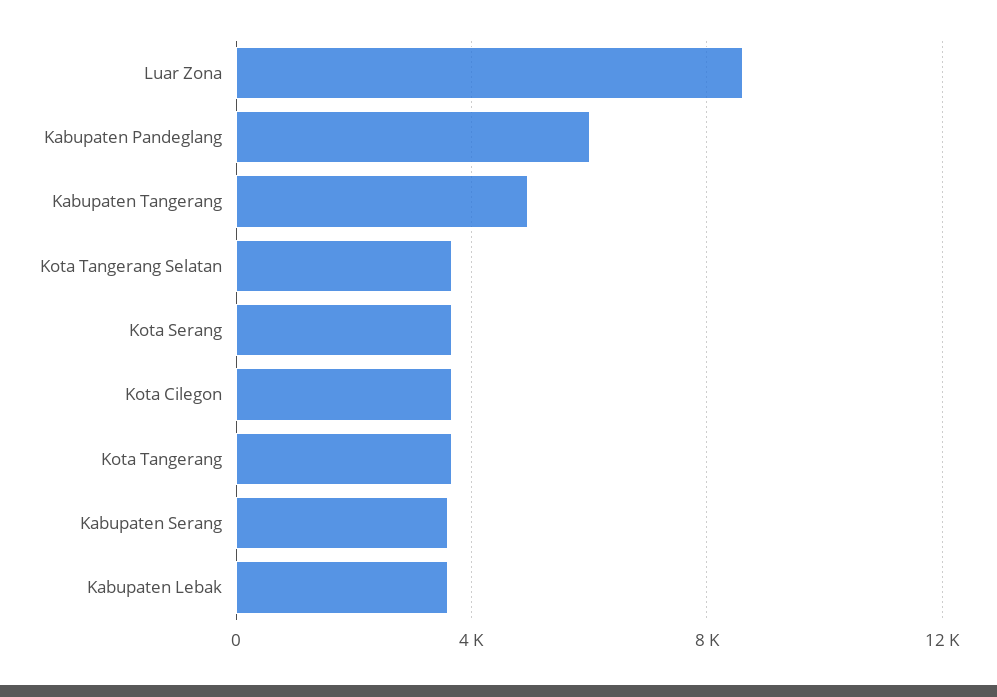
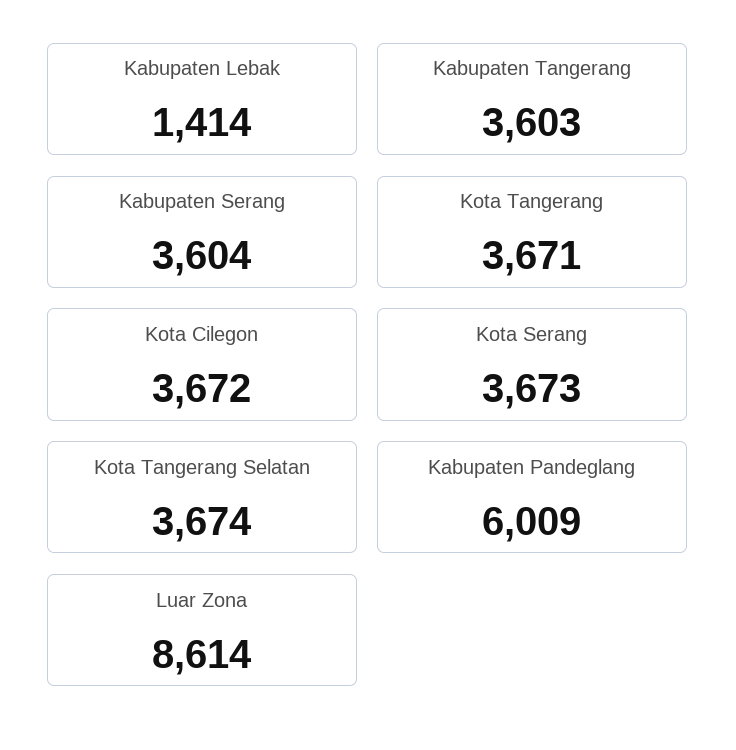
  {
    "Luar Zona": 8614,
    "Kabupaten Pandeglang": 6009,
-   "Kabupaten Tangerang": 5000,
+   "Kabupaten Tangerang": 3603,
    "Kota Tangerang Selatan": 3674,
    "Kota Serang": 3673,
    "Kota Cilegon": 3672,
    "Kota Tangerang": 3671,
    "Kabupaten Serang": 3604,
-   "Kabupaten Lebak": 3500
+   "Kabupaten Lebak": 1414
  }

